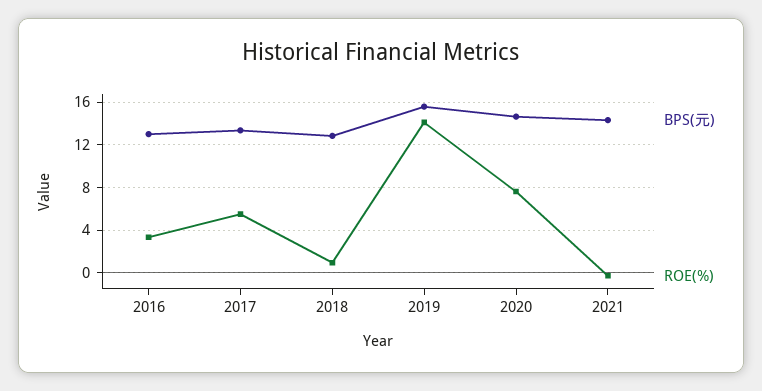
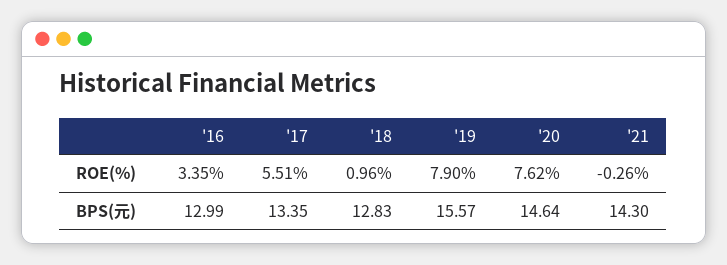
  {
    "BPS(元)": {
      "2016": 12.99,
      "2017": 13.35,
      "2018": 12.83,
      "2019": 15.57,
      "2020": 14.64,
      "2021": 14.3
    },
    "ROE(%)": {
      "2016": 3.35,
      "2017": 5.51,
      "2018": 0.96,
-     "2019": 14,
+     "2019": 7.9,
      "2020": 7.62,
      "2021": -0.26
    }
  }

